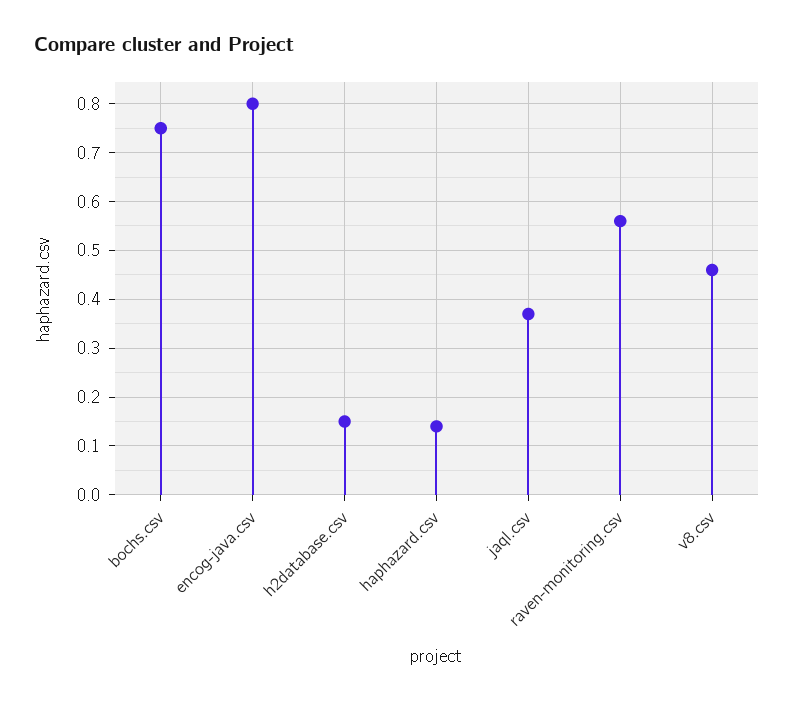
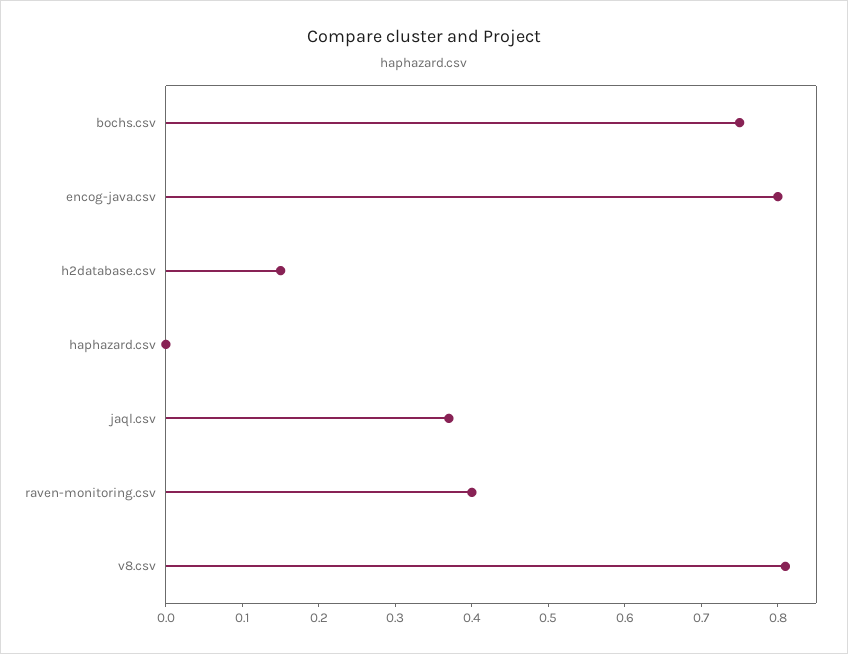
  {
    "bochs.csv": 0.75,
    "encog-java.csv": 0.8,
    "h2database.csv": 0.15,
-   "haphazard.csv": 0.15,
+   "haphazard.csv": 0,
    "jaql.csv": 0.35,
-   "raven-monitoring.csv": 0.55,
+   "raven-monitoring.csv": 0.4,
-   "v8.csv": 0.45
+   "v8.csv": 0.8
  }

